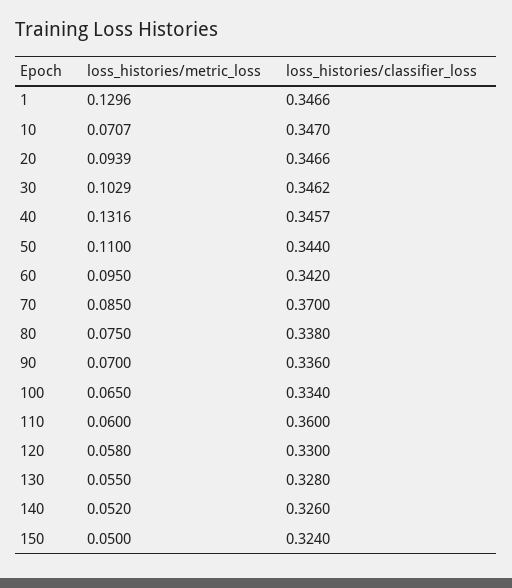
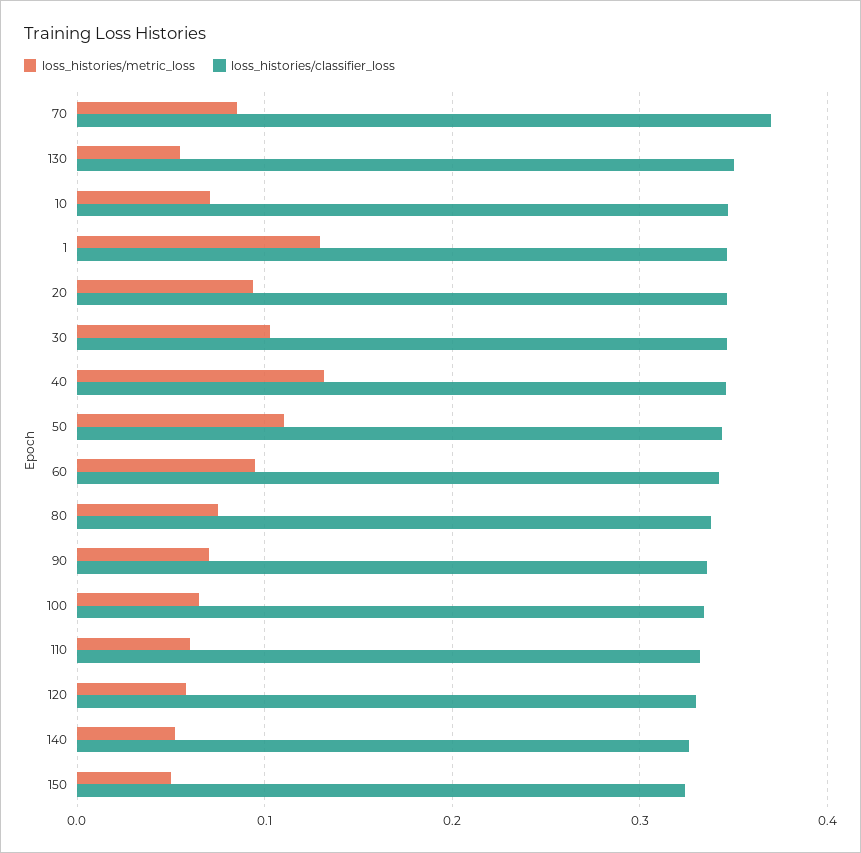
  {
    "loss_histories/metric_loss": {
      "1": 0.1296,
      "10": 0.0707,
      "20": 0.0939,
      "30": 0.1029,
      "40": 0.1316,
      "50": 0.11,
      "60": 0.095,
      "70": 0.085,
      "80": 0.075,
      "90": 0.07,
      "100": 0.065,
      "110": 0.06,
      "120": 0.058,
      "130": 0.055,
      "140": 0.052,
      "150": 0.05
    },
    "loss_histories/classifier_loss": {
      "1": 0.3466,
      "10": 0.347,
      "20": 0.3466,
      "30": 0.3462,
      "40": 0.3457,
      "50": 0.344,
      "60": 0.342,
      "70": 0.37,
      "80": 0.338,
      "90": 0.336,
      "100": 0.334,
-     "110": 0.36,
+     "110": 0.33,
      "120": 0.33,
-     "130": 0.328,
+     "130": 0.35,
      "140": 0.326,
      "150": 0.324
    }
  }

